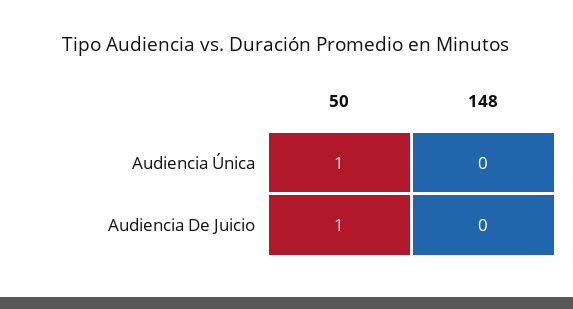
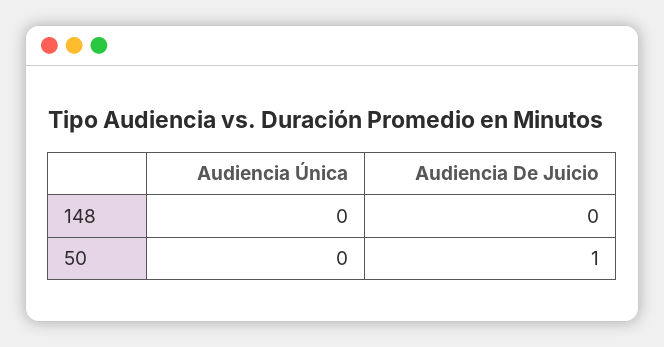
  {
    "50": {
-     "Audiencia Única": 1,
+     "Audiencia Única": 0,
      "Audiencia De Juicio": 1
    },
    "148": {
      "Audiencia Única": 0,
      "Audiencia De Juicio": 0
    }
  }

